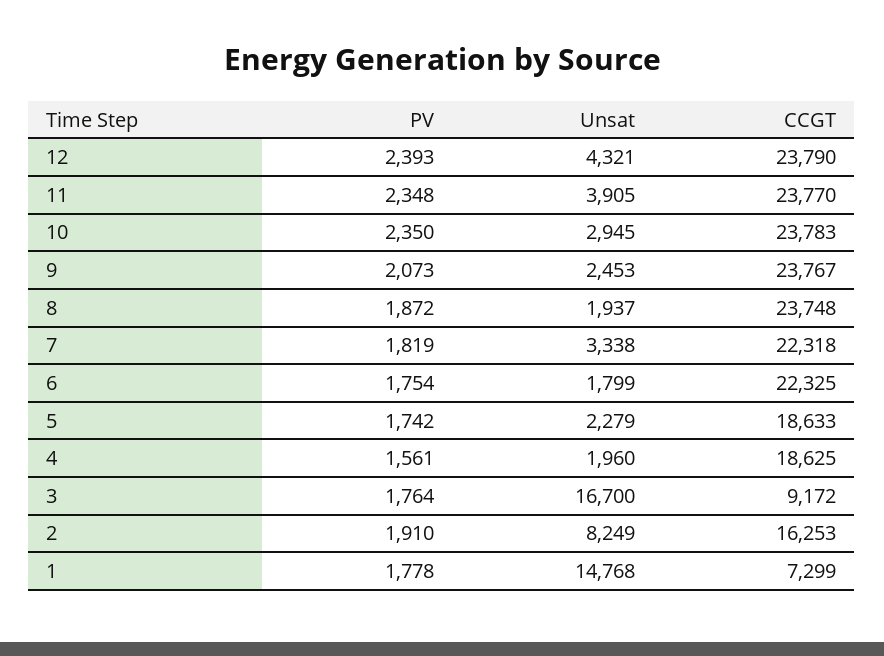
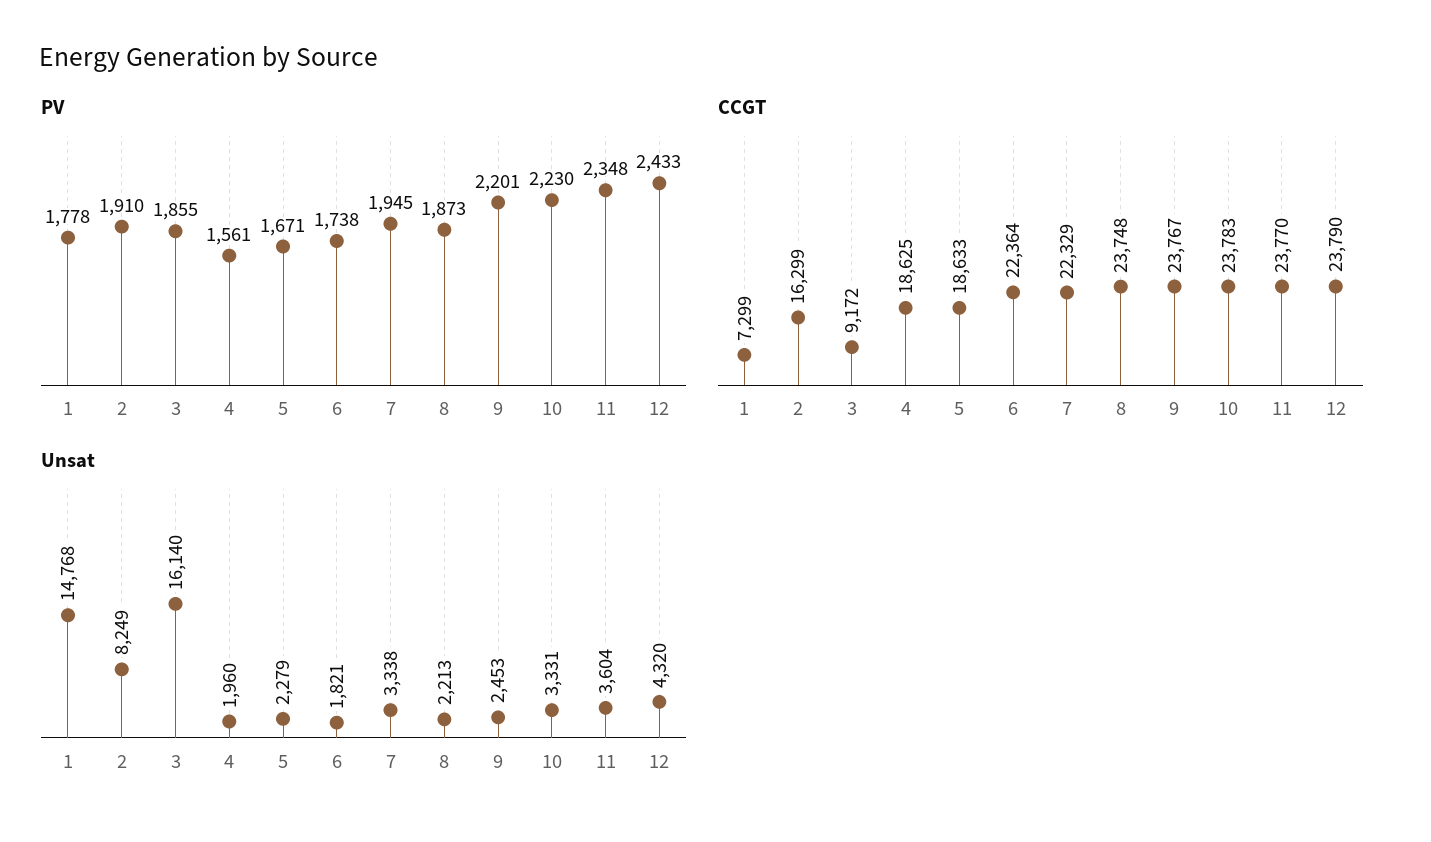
  {
    "PV": {
-     "12": 2393,
+     "12": 2433,
      "11": 2348,
-     "10": 2350,
+     "10": 2230,
-     "9": 2073,
+     "9": 2201,
-     "8": 1872,
+     "8": 1873,
-     "7": 1819,
+     "7": 1945,
-     "6": 1754,
+     "6": 1738,
-     "5": 1742,
+     "5": 1671,
      "4": 1561,
-     "3": 1764,
+     "3": 1855,
      "2": 1910,
      "1": 1778
    },
    "Unsat": {
-     "12": 4321,
+     "12": 4320,
-     "11": 3905,
+     "11": 3604,
-     "10": 2945,
+     "10": 3331,
      "9": 2453,
-     "8": 1937,
+     "8": 2213,
      "7": 3338,
-     "6": 1799,
+     "6": 1821,
      "5": 2279,
      "4": 1960,
-     "3": 16700,
+     "3": 16140,
      "2": 8249,
      "1": 14768
    },
    "CCGT": {
      "12": 23790,
      "11": 23770,
      "10": 23783,
      "9": 23767,
      "8": 23748,
-     "7": 22318,
+     "7": 22329,
-     "6": 22325,
+     "6": 22364,
      "5": 18633,
      "4": 18625,
      "3": 9172,
-     "2": 16253,
+     "2": 16299,
      "1": 7299
    }
  }

